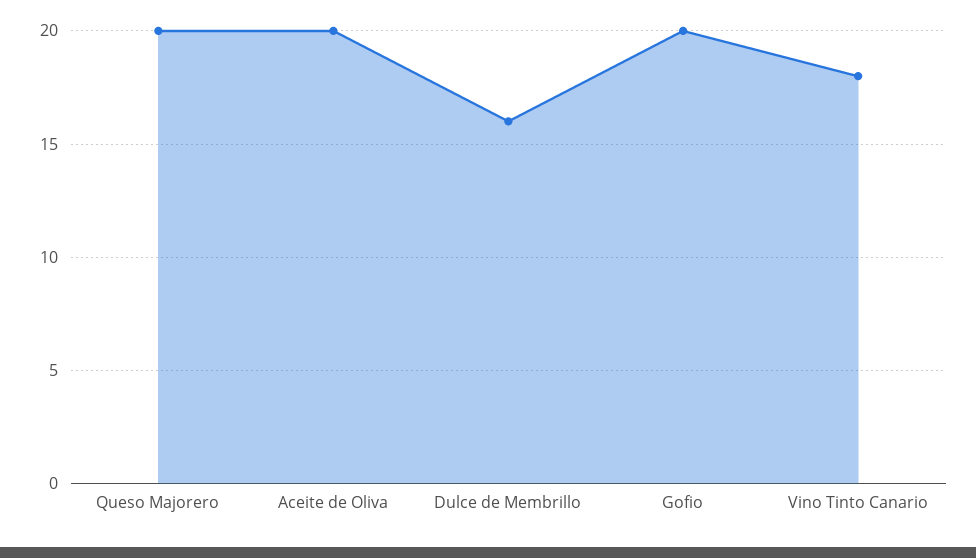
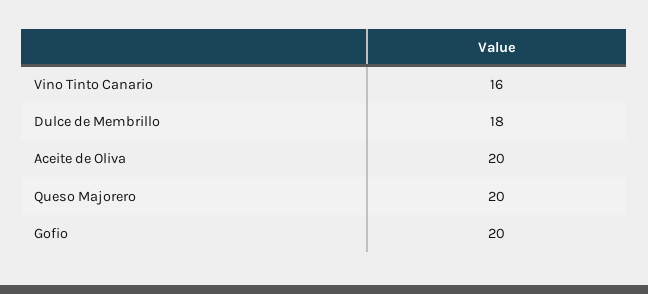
  {
    "Queso Majorero": 20,
    "Aceite de Oliva": 20,
-   "Dulce de Membrillo": 16,
+   "Dulce de Membrillo": 18,
    "Gofio": 20,
-   "Vino Tinto Canario": 18
+   "Vino Tinto Canario": 16
  }

